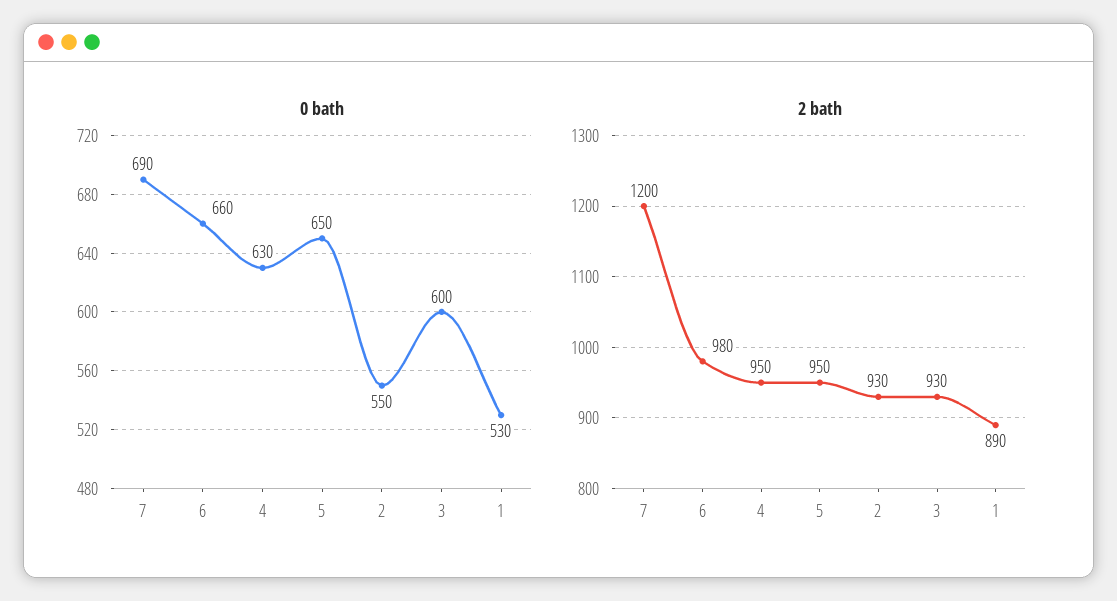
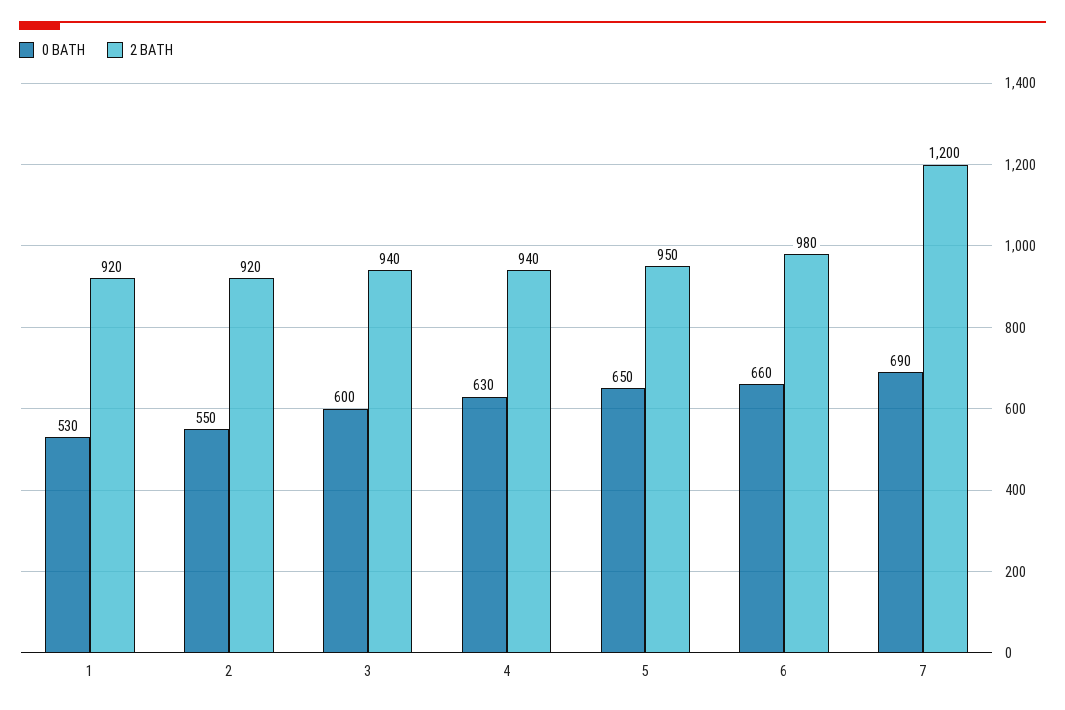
  {
    "0 bath": {
      "7": 690,
      "6": 660,
      "4": 630,
      "5": 650,
      "2": 550,
      "3": 600,
      "1": 530
    },
    "2 bath": {
      "7": 1200,
      "6": 980,
-     "4": 950,
+     "4": 940,
      "5": 950,
-     "2": 930,
+     "2": 920,
-     "3": 930,
+     "3": 940,
-     "1": 890
+     "1": 920
    }
  }

